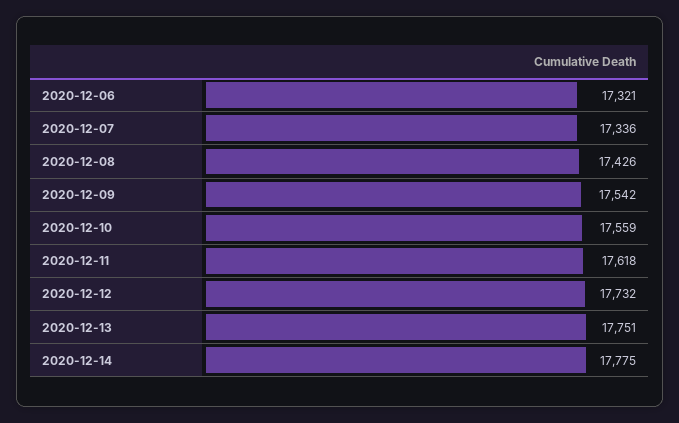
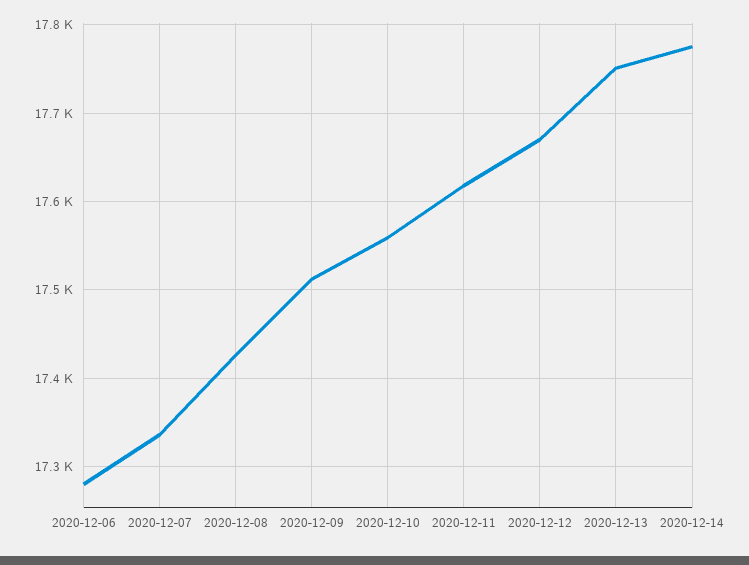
  {
-   "2020-12-06": 17321,
+   "2020-12-06": 17280,
    "2020-12-07": 17336,
    "2020-12-08": 17426,
-   "2020-12-09": 17542,
+   "2020-12-09": 17510,
    "2020-12-10": 17559,
    "2020-12-11": 17618,
-   "2020-12-12": 17732,
+   "2020-12-12": 17670,
    "2020-12-13": 17751,
    "2020-12-14": 17775
  }

